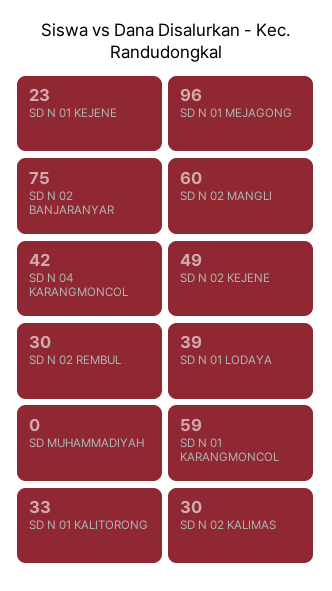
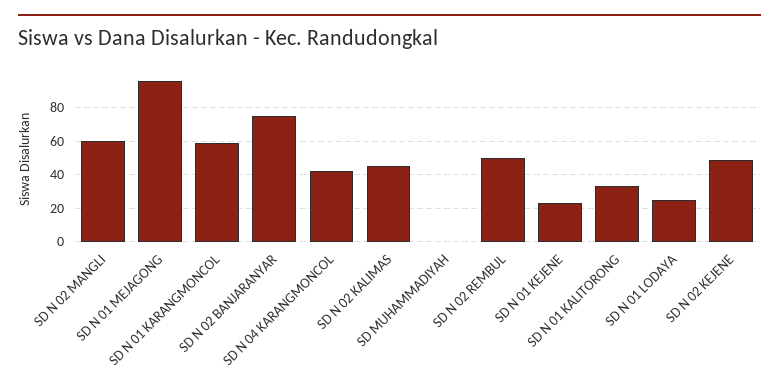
  {
    "SD N 01 KEJENE": 23,
    "SD N 01 MEJAGONG": 96,
    "SD N 02 BANJARANYAR": 75,
    "SD N 02 MANGLI": 60,
    "SD N 04 KARANGMONCOL": 42,
    "SD N 02 KEJENE": 49,
-   "SD N 02 REMBUL": 30,
+   "SD N 02 REMBUL": 50,
-   "SD N 01 LODAYA": 39,
+   "SD N 01 LODAYA": 25,
    "SD MUHAMMADIYAH": 0,
    "SD N 01 KARANGMONCOL": 59,
    "SD N 01 KALITORONG": 33,
-   "SD N 02 KALIMAS": 30
+   "SD N 02 KALIMAS": 45
  }

